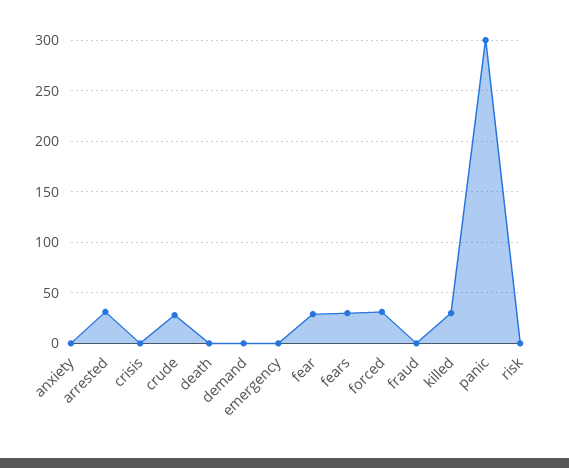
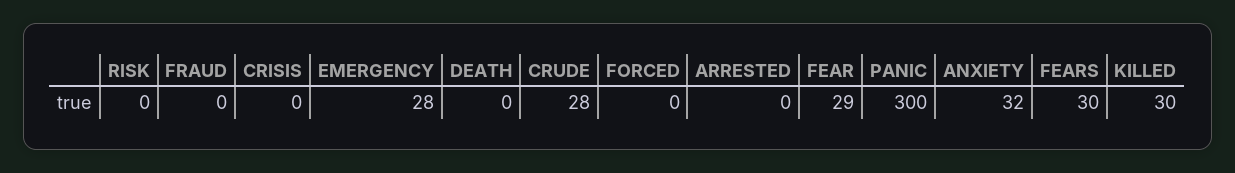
  {
-   "anxiety": 0,
+   "anxiety": 32,
-   "arrested": 30,
+   "arrested": 0,
    "crisis": 0,
    "crude": 28,
    "death": 0,
-   "demand": 0,
-   "emergency": 0,
+   "emergency": 28,
    "fear": 29,
    "fears": 30,
-   "forced": 30,
+   "forced": 0,
    "fraud": 0,
    "killed": 30,
    "panic": 300,
    "risk": 0
  }

